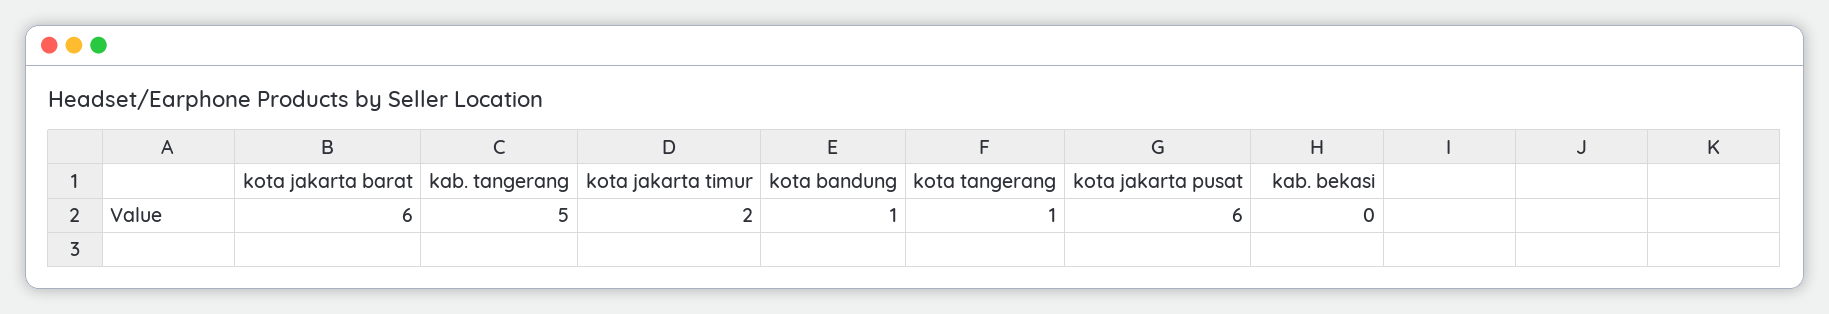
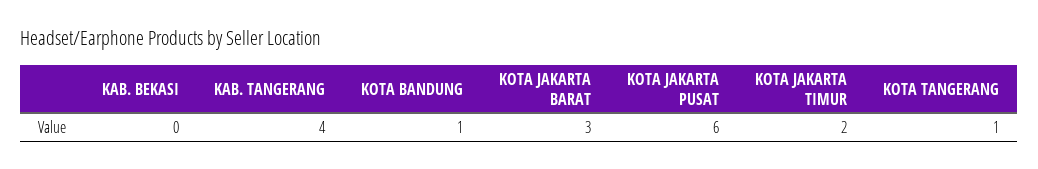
  {
-   "kota jakarta barat": 6,
+   "kota jakarta barat": 3,
-   "kab. tangerang": 5,
+   "kab. tangerang": 4,
    "kota jakarta timur": 2,
    "kota bandung": 1,
    "kota tangerang": 1,
    "kota jakarta pusat": 6,
    "kab. bekasi": 0
  }

